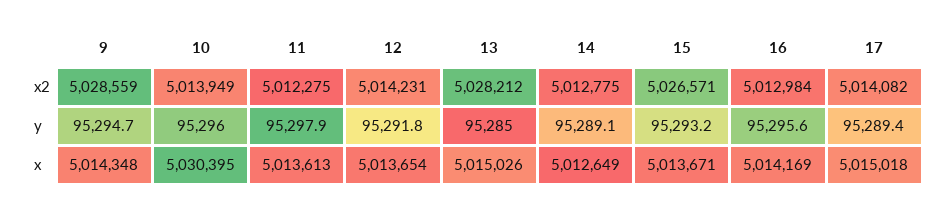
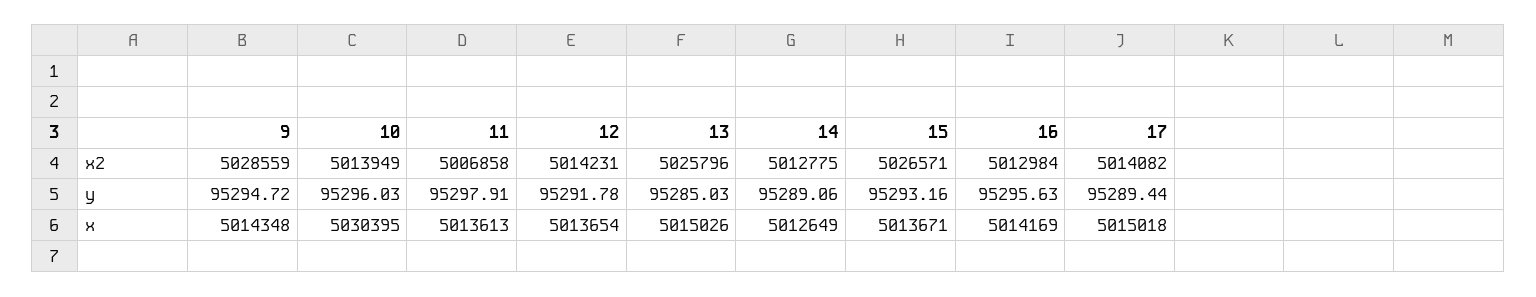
  {
    "9": {
      "x2": 5028559,
      "y": 95294.72,
      "x": 5014348
    },
    "10": {
      "x2": 5013949,
      "y": 95296.03,
      "x": 5030395
    },
    "11": {
-     "x2": 5012275,
+     "x2": 5006858,
      "y": 95297.91,
      "x": 5013613
    },
    "12": {
      "x2": 5014231,
      "y": 95291.78,
      "x": 5013654
    },
    "13": {
-     "x2": 5028212,
+     "x2": 5025796,
      "y": 95285.03,
      "x": 5015026
    },
    "14": {
      "x2": 5012775,
      "y": 95289.06,
      "x": 5012649
    },
    "15": {
      "x2": 5026571,
      "y": 95293.16,
      "x": 5013671
    },
    "16": {
      "x2": 5012984,
      "y": 95295.63,
      "x": 5014169
    },
    "17": {
      "x2": 5014082,
      "y": 95289.44,
      "x": 5015018
    }
  }

